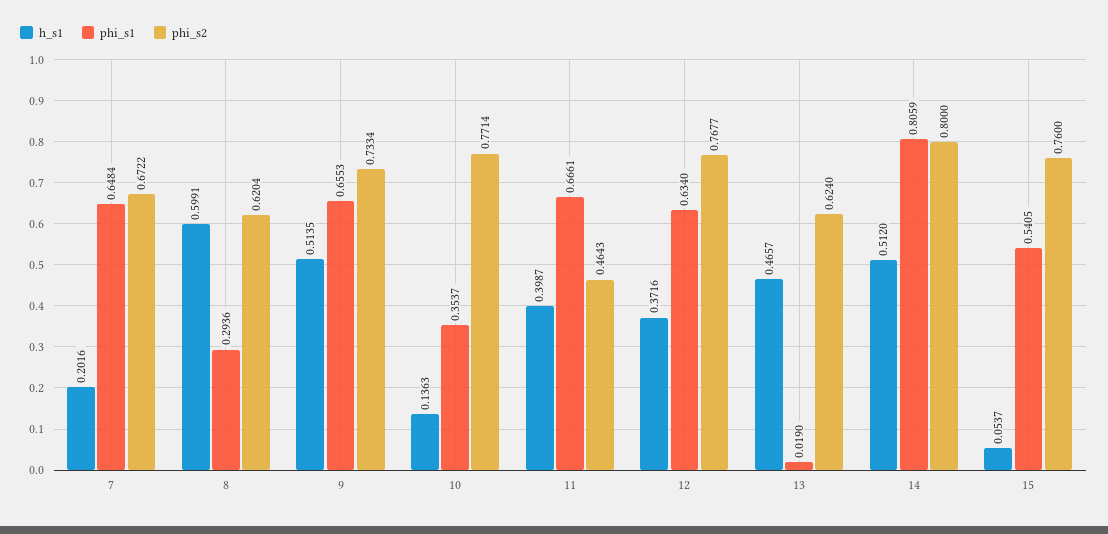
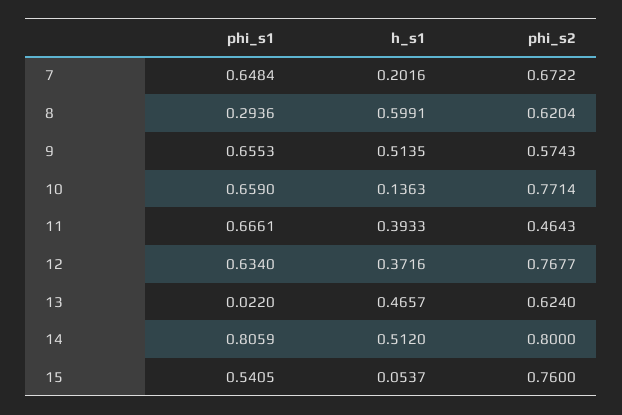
  {
    "h_s1": {
      "7": 0.2016,
      "8": 0.5991,
      "9": 0.5135,
      "10": 0.1363,
-     "11": 0.3987,
+     "11": 0.3933,
      "12": 0.3716,
      "13": 0.4657,
      "14": 0.512,
      "15": 0.0537
    },
    "phi_s1": {
      "7": 0.6484,
      "8": 0.2936,
      "9": 0.6553,
-     "10": 0.3537,
+     "10": 0.659,
      "11": 0.6661,
      "12": 0.634,
-     "13": 0.019,
+     "13": 0.022,
      "14": 0.8059,
      "15": 0.5405
    },
    "phi_s2": {
      "7": 0.6722,
      "8": 0.6204,
-     "9": 0.7334,
+     "9": 0.5743,
      "10": 0.7714,
      "11": 0.4643,
      "12": 0.7677,
      "13": 0.624,
      "14": 0.8,
      "15": 0.76
    }
  }

